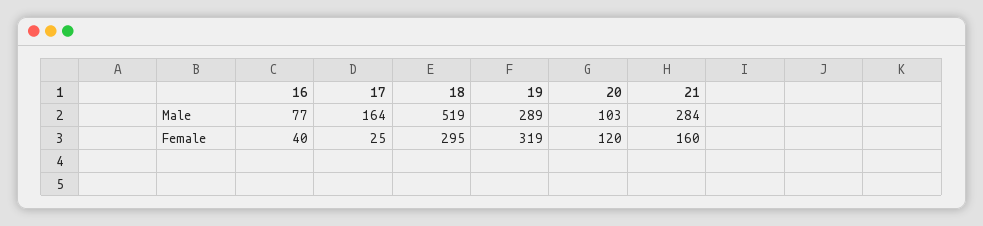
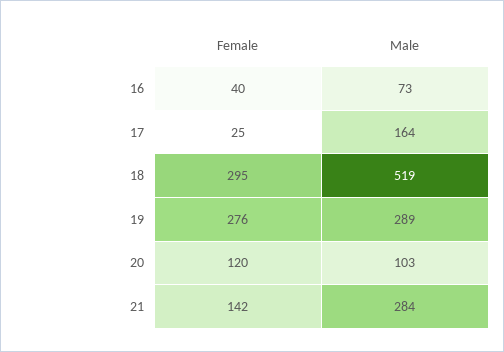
  {
    "16": {
-     "Male": 77,
+     "Male": 73,
      "Female": 40
    },
    "17": {
      "Male": 164,
      "Female": 25
    },
    "18": {
      "Male": 519,
      "Female": 295
    },
    "19": {
      "Male": 289,
-     "Female": 319
+     "Female": 276
    },
    "20": {
      "Male": 103,
      "Female": 120
    },
    "21": {
      "Male": 284,
-     "Female": 160
+     "Female": 142
    }
  }

